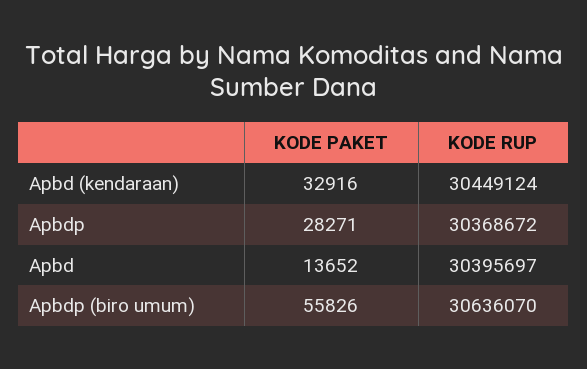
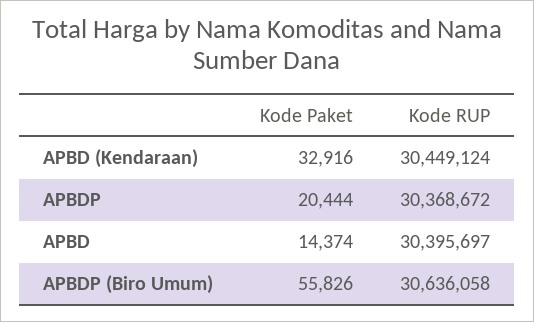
  {
    "KODE PAKET": {
      "Apbd (kendaraan)": 32916,
-     "Apbdp": 28271,
+     "Apbdp": 20444,
-     "Apbd": 13652,
+     "Apbd": 14374,
      "Apbdp (biro umum)": 55826
    },
    "KODE RUP": {
      "Apbd (kendaraan)": 30449124,
      "Apbdp": 30368672,
      "Apbd": 30395697,
-     "Apbdp (biro umum)": 30636070
+     "Apbdp (biro umum)": 30636058
    }
  }

